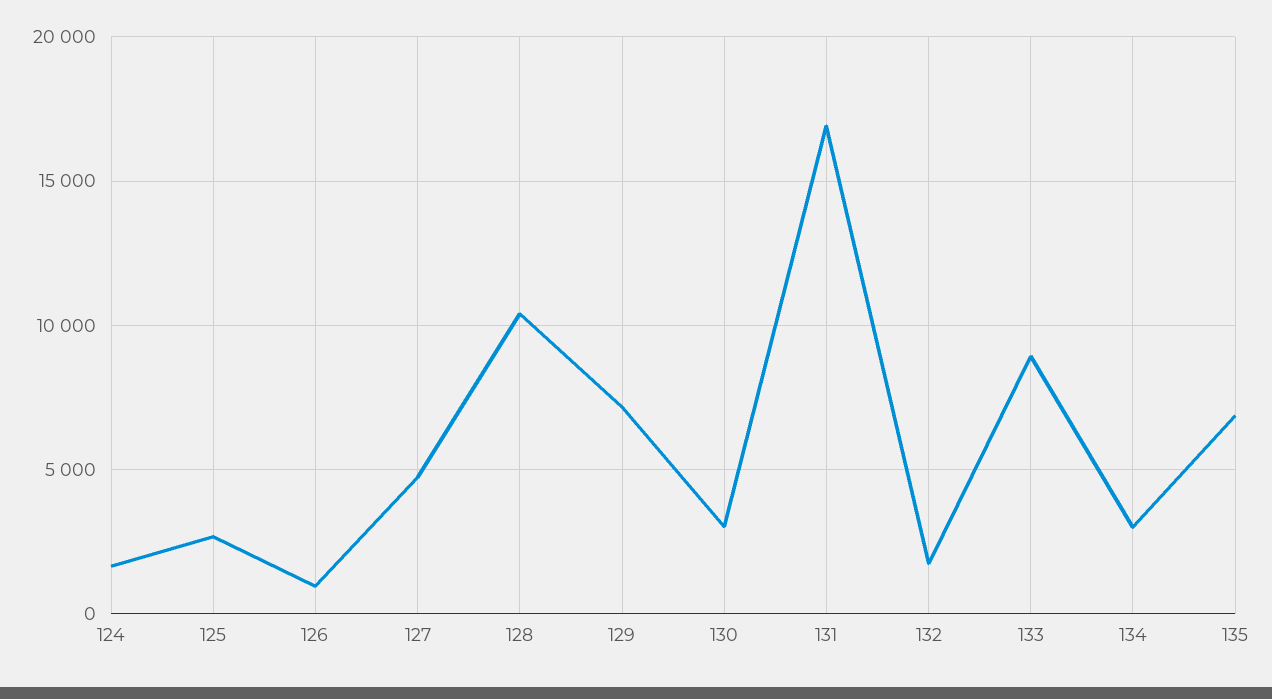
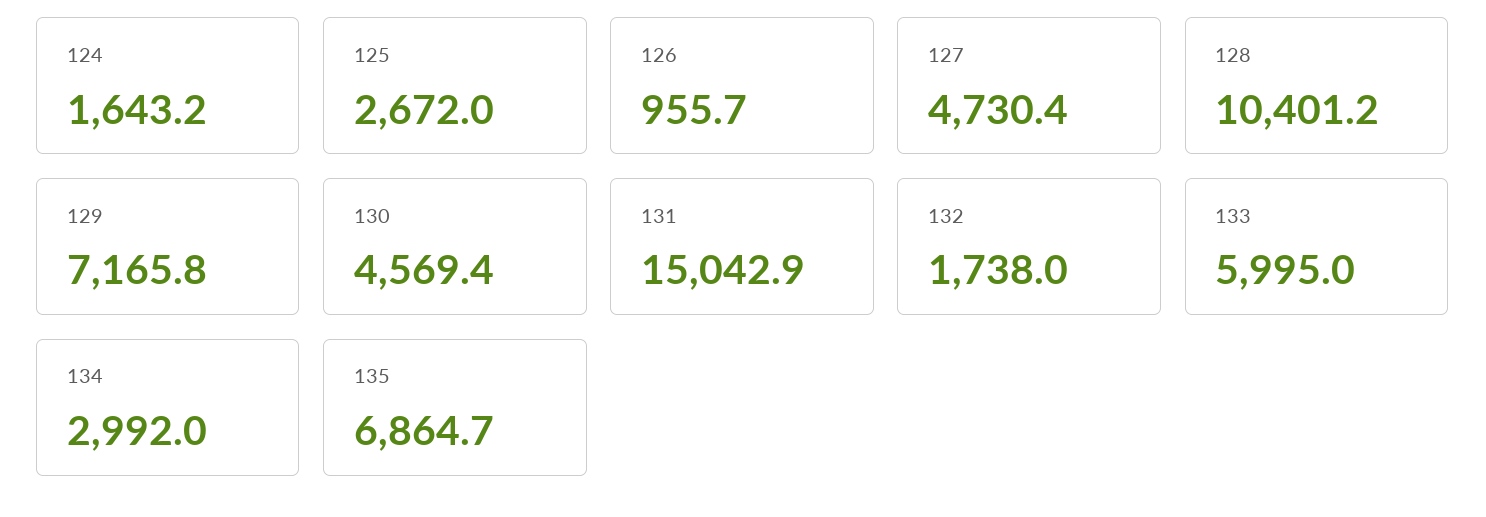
  {
    "124": 1643.2,
    "125": 2672,
    "126": 955.7,
    "127": 4730.4,
    "128": 10401.2,
    "129": 7165.8,
-   "130": 3000,
+   "130": 4569.4,
-   "131": 17000,
+   "131": 15042.9,
    "132": 1738,
-   "133": 9000,
+   "133": 5995,
    "134": 2992,
    "135": 6864.7
  }

